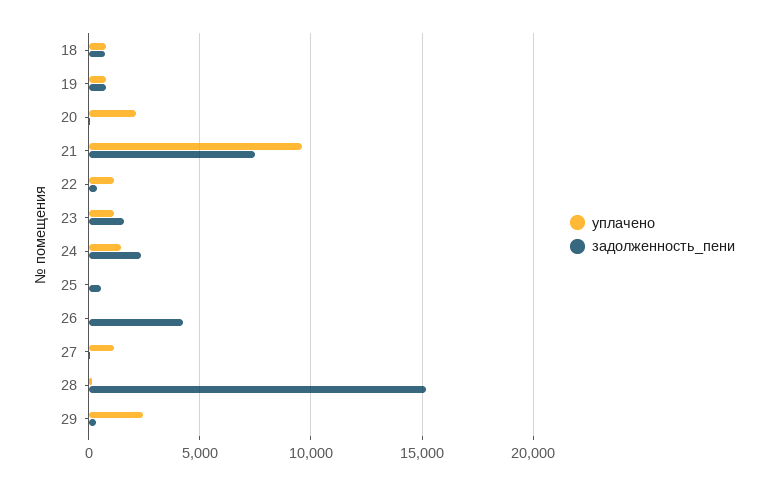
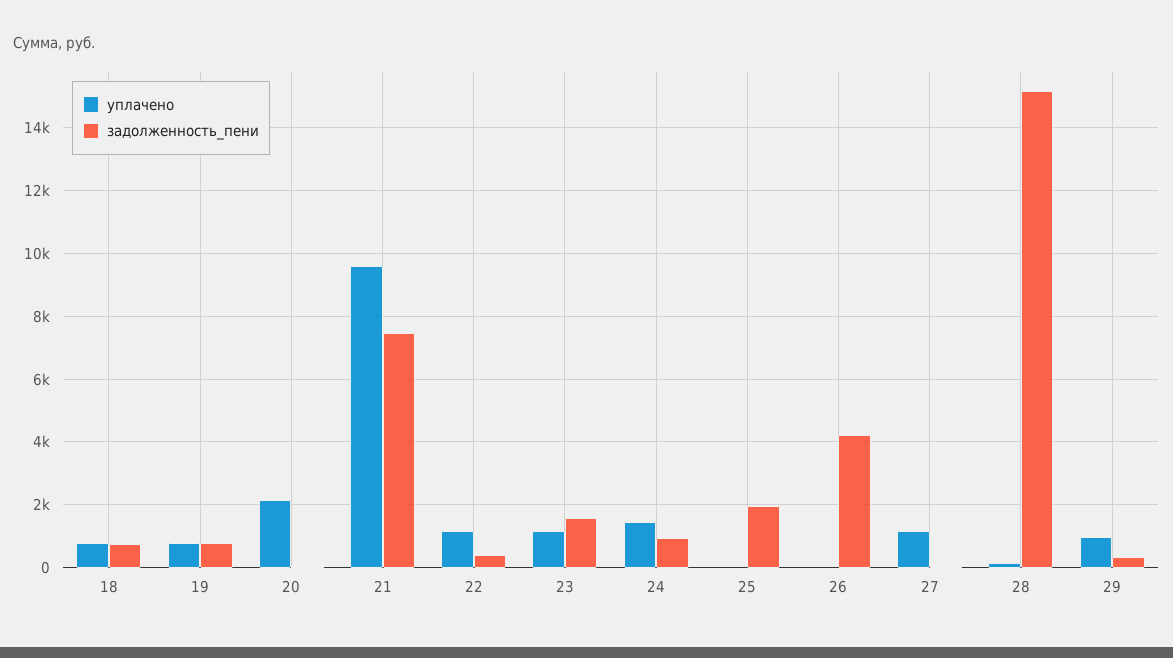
  {
    "уплачено": {
      "18": 800,
      "19": 800,
      "20": 2200,
      "21": 9600,
      "22": 1200,
      "23": 1200,
      "24": 1400,
      "25": 0,
      "26": 0,
      "27": 1200,
      "28": 200,
-     "29": 2500
+     "29": 1000
    },
    "задолженность_пени": {
      "18": 800,
      "19": 800,
      "20": 0,
      "21": 7400,
      "22": 400,
      "23": 1600,
-     "24": 2500,
+     "24": 1000,
-     "25": 500,
+     "25": 2000,
      "26": 4200,
      "27": 0,
      "28": 15200,
      "29": 400
    }
  }

